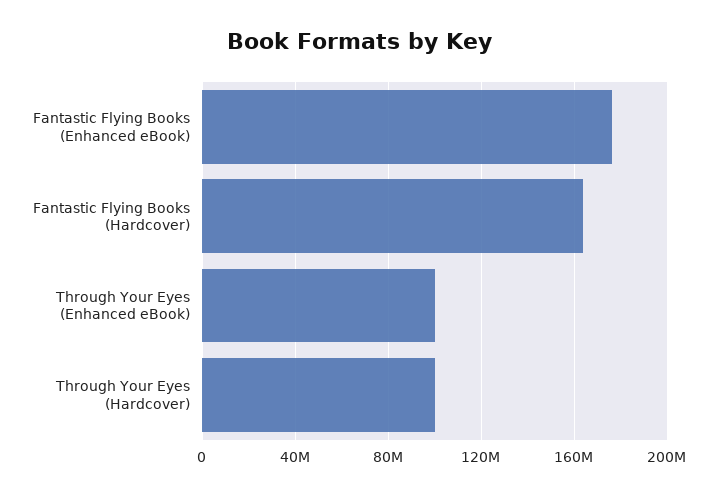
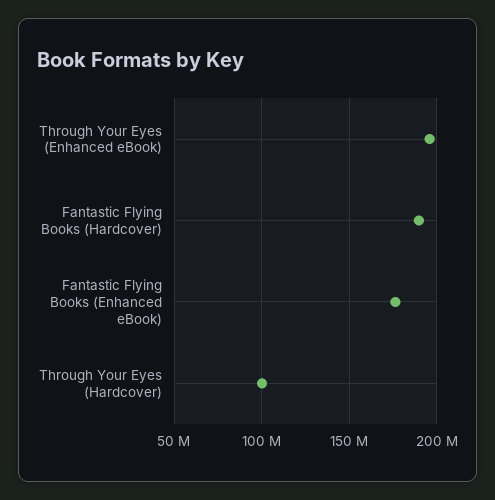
  {
    "Fantastic Flying Books (Enhanced eBook)": 175000000,
-   "Fantastic Flying Books (Hardcover)": 165000000,
+   "Fantastic Flying Books (Hardcover)": 190000000,
-   "Through Your Eyes (Enhanced eBook)": 100000000,
+   "Through Your Eyes (Enhanced eBook)": 195000000,
    "Through Your Eyes (Hardcover)": 100000000
  }

